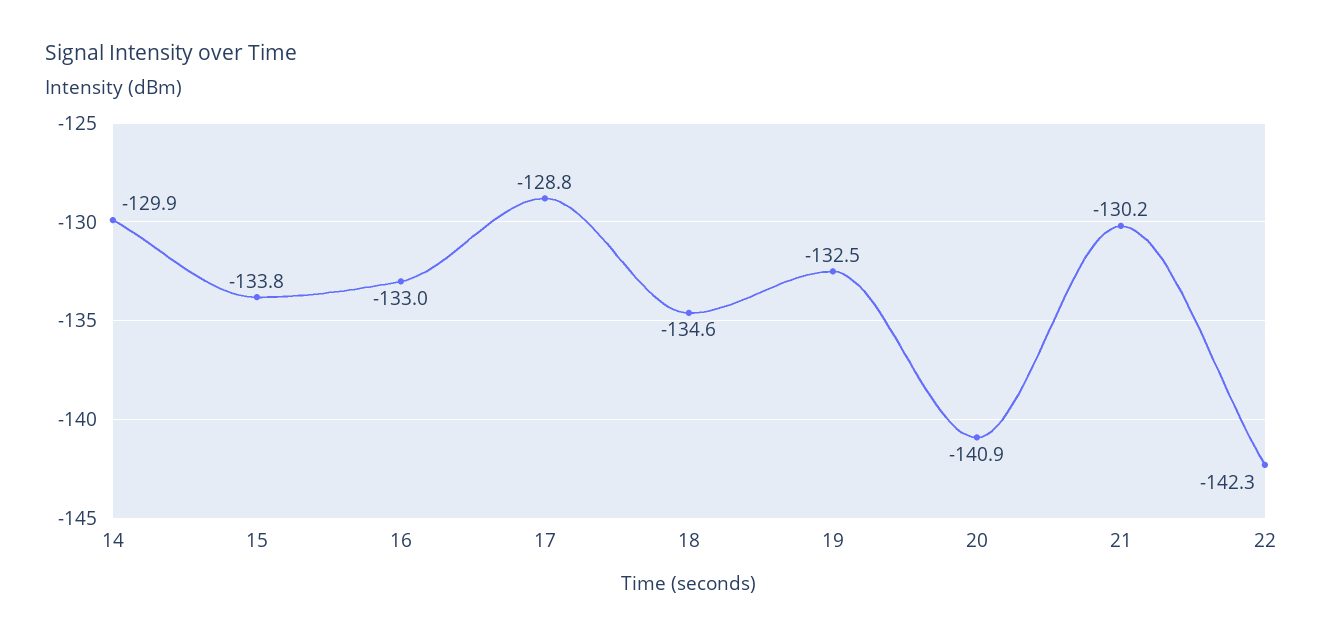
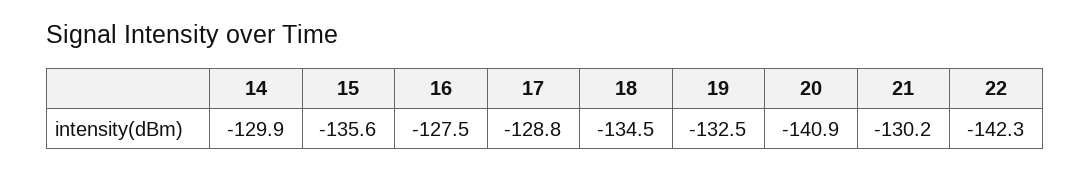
  {
    "14": -129.9,
-   "15": -133.8,
+   "15": -135.6,
-   "16": -133,
+   "16": -127.5,
    "17": -128.8,
-   "18": -134.6,
+   "18": -134.5,
    "19": -132.5,
    "20": -140.9,
    "21": -130.2,
    "22": -142.3
  }

